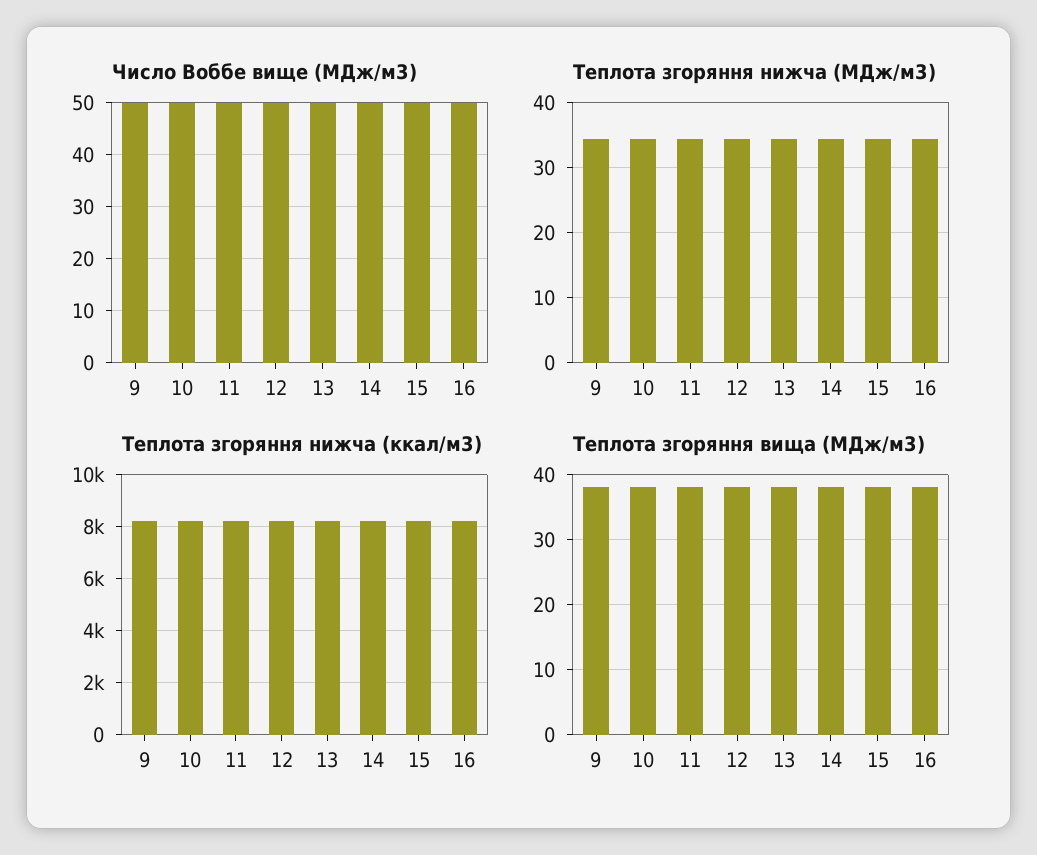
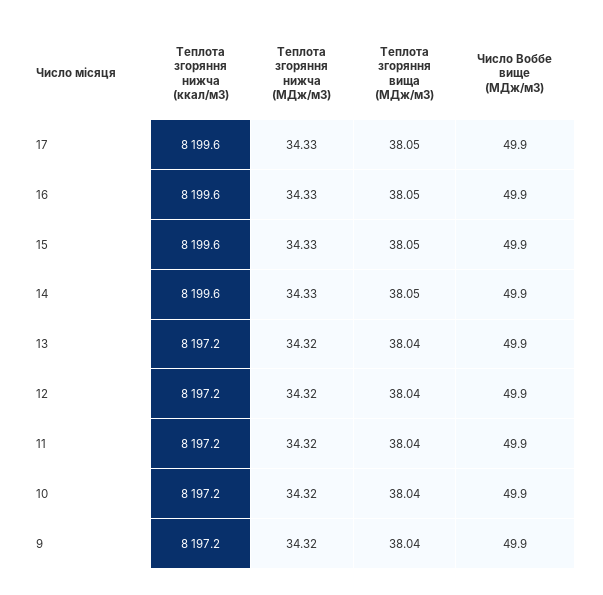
  {
    "Число Воббе вище (МДж/м3)": {
      "9": 49.9,
      "10": 49.9,
      "11": 49.9,
      "12": 49.9,
      "13": 49.9,
      "14": 49.9,
      "15": 49.9,
-     "16": 49.9
+     "16": 49.9,
+     "17": 49.9
    },
    "Теплота згоряння нижча (МДж/м3)": {
      "9": 34.32,
      "10": 34.32,
      "11": 34.32,
      "12": 34.32,
      "13": 34.32,
      "14": 34.33,
      "15": 34.33,
-     "16": 34.33
+     "16": 34.33,
+     "17": 34.33
    },
    "Теплота згоряння нижча (ккал/м3)": {
      "9": 8197.2,
      "10": 8197.2,
      "11": 8197.2,
      "12": 8197.2,
      "13": 8197.2,
      "14": 8199.6,
      "15": 8199.6,
-     "16": 8199.6
+     "16": 8199.6,
+     "17": 8199.6
    },
    "Теплота згоряння вища (МДж/м3)": {
      "9": 38.04,
      "10": 38.04,
      "11": 38.04,
      "12": 38.04,
      "13": 38.04,
      "14": 38.05,
      "15": 38.05,
-     "16": 38.05
+     "16": 38.05,
+     "17": 38.05
    }
  }

